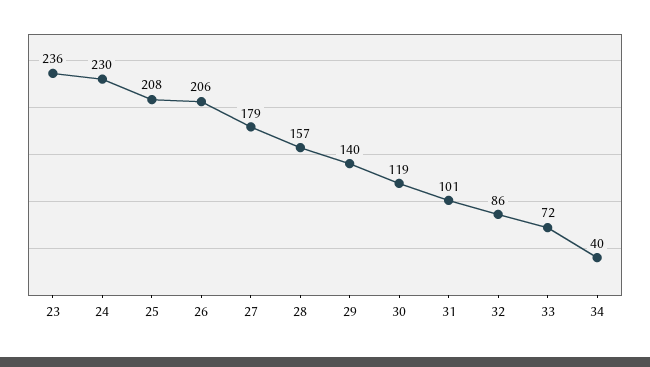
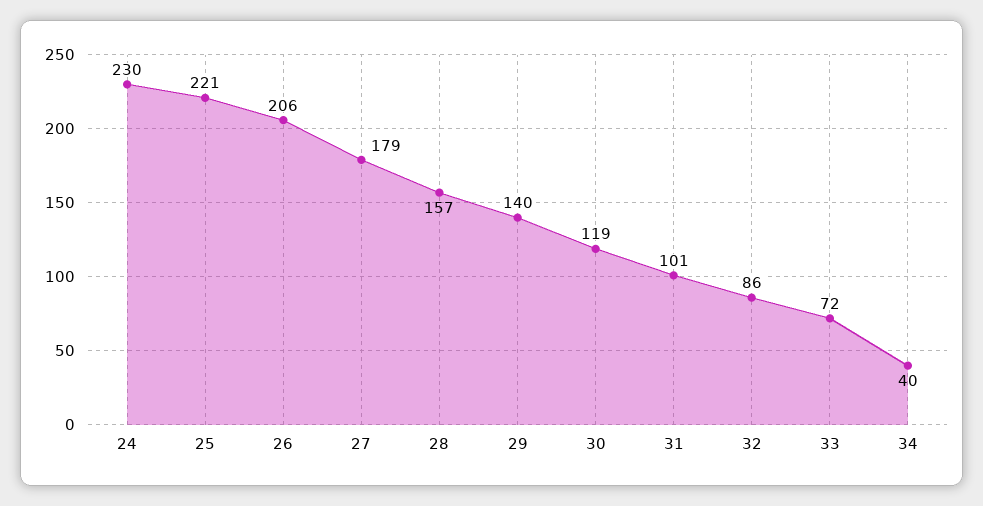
  {
-   "23": 236,
    "24": 230,
-   "25": 208,
+   "25": 221,
    "26": 206,
    "27": 179,
    "28": 157,
    "29": 140,
    "30": 119,
    "31": 101,
    "32": 86,
    "33": 72,
    "34": 40
  }

